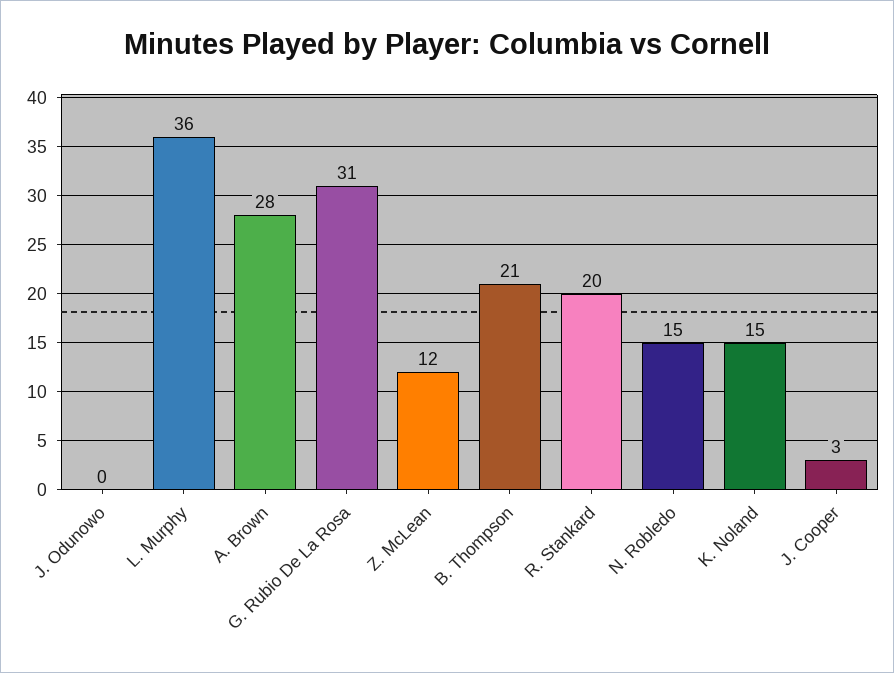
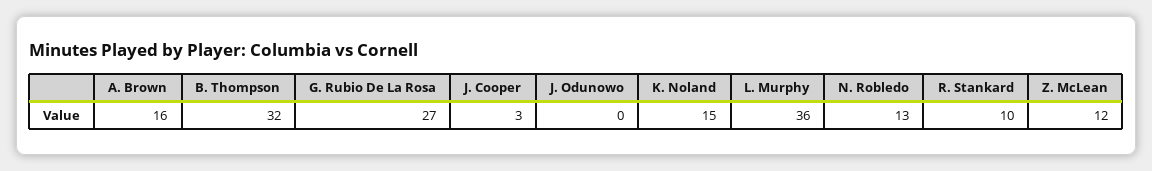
  {
    "J. Odunowo": 0,
    "L. Murphy": 36,
-   "A. Brown": 28,
+   "A. Brown": 16,
-   "G. Rubio De La Rosa": 31,
+   "G. Rubio De La Rosa": 27,
    "Z. McLean": 12,
-   "B. Thompson": 21,
+   "B. Thompson": 32,
-   "R. Stankard": 20,
+   "R. Stankard": 10,
-   "N. Robledo": 15,
+   "N. Robledo": 13,
    "K. Noland": 15,
    "J. Cooper": 3
  }

